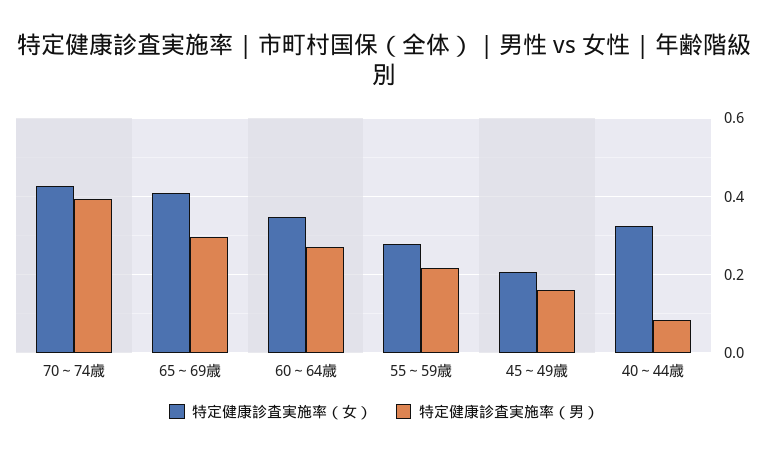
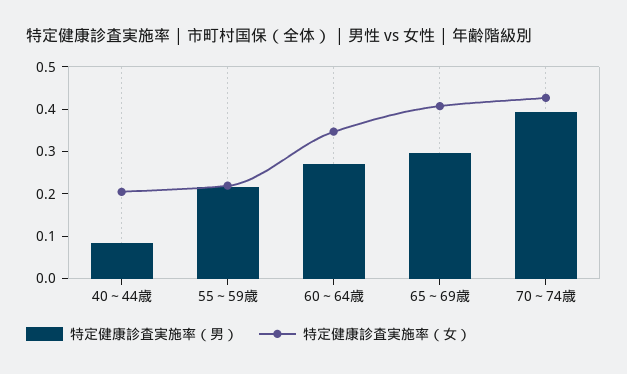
  {
    "特定健康診査実施率（女）": {
      "70～74歳": 0.42,
      "65～69歳": 0.4,
      "60～64歳": 0.34,
-     "55～59歳": 0.28,
+     "55～59歳": 0.22,
-     "45～49歳": 0.2,
-     "40～44歳": 0.32
+     "40～44歳": 0.2
    },
    "特定健康診査実施率（男）": {
      "70～74歳": 0.4,
      "65～69歳": 0.3,
      "60～64歳": 0.26,
      "55～59歳": 0.22,
-     "45～49歳": 0.16,
      "40～44歳": 0.08
    }
  }

